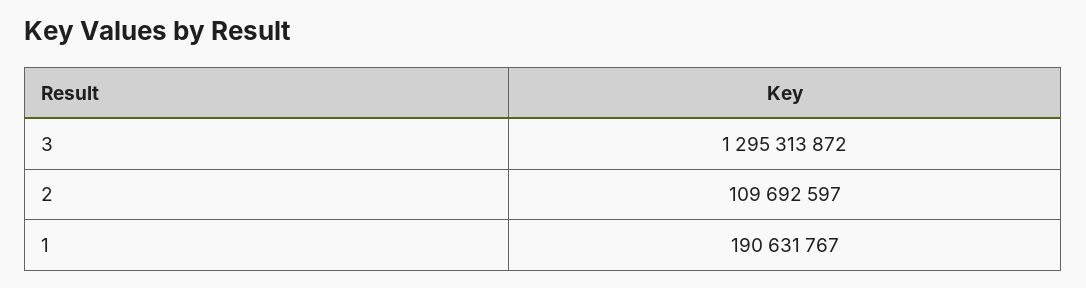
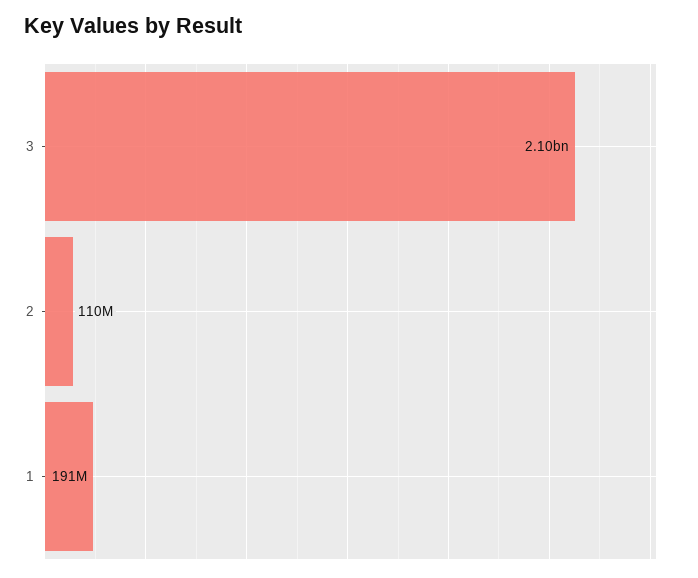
  {
-   "3": 1295313872,
+   "3": 2100000000,
    "2": 109692597,
    "1": 190631767
  }

